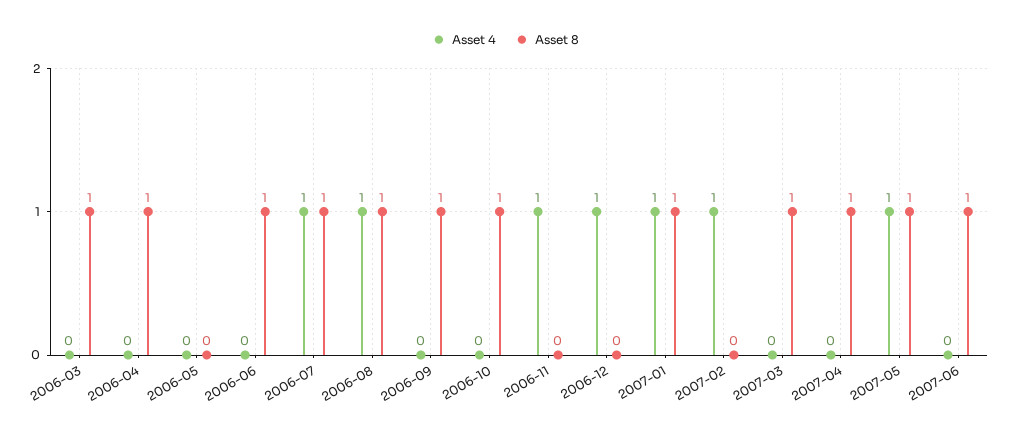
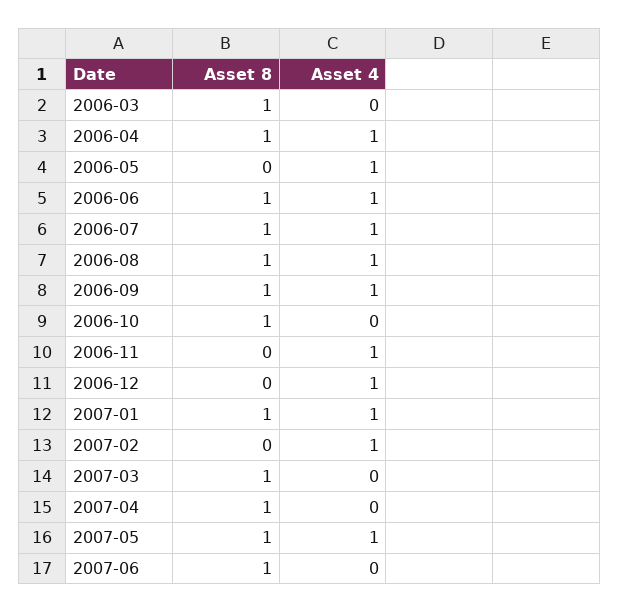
  {
    "Asset 4": {
      "2006-03": 0,
-     "2006-04": 0,
+     "2006-04": 1,
-     "2006-05": 0,
+     "2006-05": 1,
-     "2006-06": 0,
+     "2006-06": 1,
      "2006-07": 1,
      "2006-08": 1,
-     "2006-09": 0,
+     "2006-09": 1,
      "2006-10": 0,
      "2006-11": 1,
      "2006-12": 1,
      "2007-01": 1,
      "2007-02": 1,
      "2007-03": 0,
      "2007-04": 0,
      "2007-05": 1,
      "2007-06": 0
    },
    "Asset 8": {
      "2006-03": 1,
      "2006-04": 1,
      "2006-05": 0,
      "2006-06": 1,
      "2006-07": 1,
      "2006-08": 1,
      "2006-09": 1,
      "2006-10": 1,
      "2006-11": 0,
      "2006-12": 0,
      "2007-01": 1,
      "2007-02": 0,
      "2007-03": 1,
      "2007-04": 1,
      "2007-05": 1,
      "2007-06": 1
    }
  }

